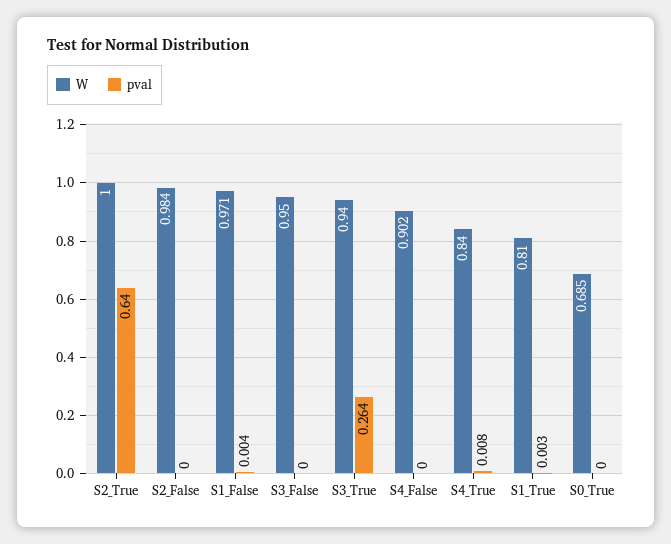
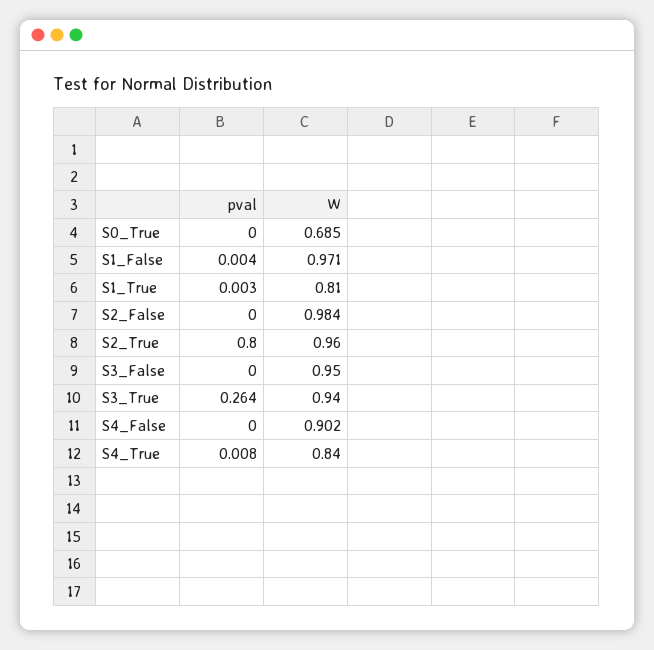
  {
    "W": {
-     "S2_True": 1,
+     "S2_True": 0.96,
      "S2_False": 0.984,
      "S1_False": 0.971,
      "S3_False": 0.95,
      "S3_True": 0.94,
      "S4_False": 0.902,
      "S4_True": 0.84,
      "S1_True": 0.81,
      "S0_True": 0.685
    },
    "pval": {
-     "S2_True": 0.64,
+     "S2_True": 0.8,
      "S2_False": 0,
      "S1_False": 0.004,
      "S3_False": 0,
      "S3_True": 0.264,
      "S4_False": 0,
      "S4_True": 0.008,
      "S1_True": 0.003,
      "S0_True": 0
    }
  }

